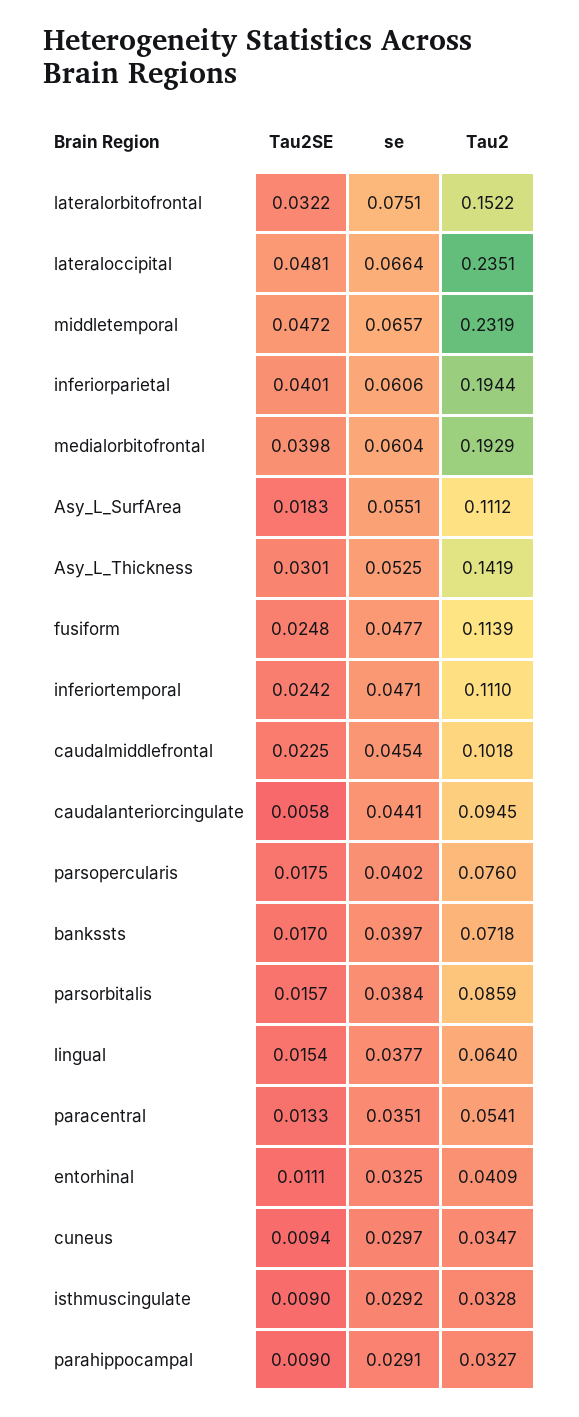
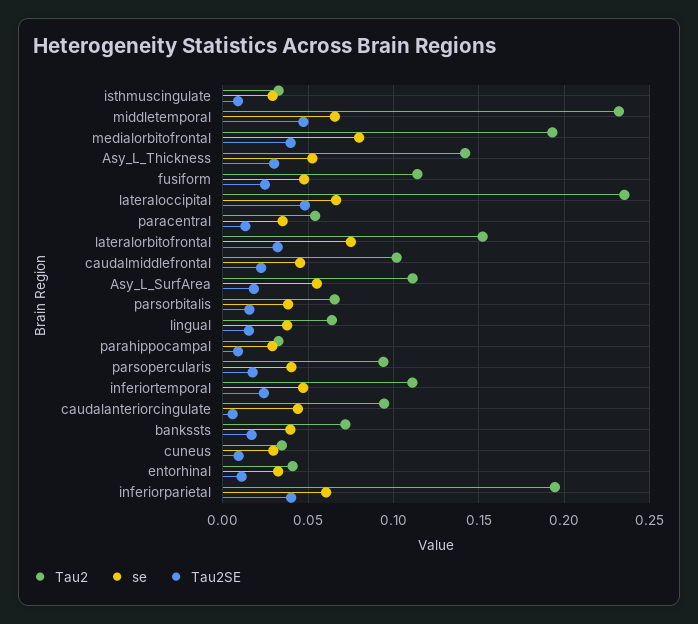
  {
    "Tau2SE": {
      "lateralorbitofrontal": 0.0322,
      "lateraloccipital": 0.0481,
      "middletemporal": 0.0472,
      "inferiorparietal": 0.0401,
      "medialorbitofrontal": 0.0398,
      "Asy_L_SurfArea": 0.0183,
      "Asy_L_Thickness": 0.0301,
      "fusiform": 0.0248,
      "inferiortemporal": 0.0242,
      "caudalmiddlefrontal": 0.0225,
      "caudalanteriorcingulate": 0.0058,
      "parsopercularis": 0.0175,
      "bankssts": 0.017,
      "parsorbitalis": 0.0157,
      "lingual": 0.0154,
      "paracentral": 0.0133,
      "entorhinal": 0.0111,
      "cuneus": 0.0094,
      "isthmuscingulate": 0.009,
      "parahippocampal": 0.009
    },
    "se": {
      "lateralorbitofrontal": 0.0751,
      "lateraloccipital": 0.0664,
      "middletemporal": 0.0657,
      "inferiorparietal": 0.0606,
-     "medialorbitofrontal": 0.0604,
+     "medialorbitofrontal": 0.08,
      "Asy_L_SurfArea": 0.0551,
      "Asy_L_Thickness": 0.0525,
      "fusiform": 0.0477,
      "inferiortemporal": 0.0471,
      "caudalmiddlefrontal": 0.0454,
      "caudalanteriorcingulate": 0.0441,
      "parsopercularis": 0.0402,
      "bankssts": 0.0397,
      "parsorbitalis": 0.0384,
      "lingual": 0.0377,
      "paracentral": 0.0351,
      "entorhinal": 0.0325,
      "cuneus": 0.0297,
      "isthmuscingulate": 0.0292,
      "parahippocampal": 0.0291
    },
    "Tau2": {
      "lateralorbitofrontal": 0.1522,
      "lateraloccipital": 0.2351,
      "middletemporal": 0.2319,
      "inferiorparietal": 0.1944,
      "medialorbitofrontal": 0.1929,
      "Asy_L_SurfArea": 0.1112,
      "Asy_L_Thickness": 0.1419,
      "fusiform": 0.1139,
      "inferiortemporal": 0.111,
      "caudalmiddlefrontal": 0.1018,
      "caudalanteriorcingulate": 0.0945,
-     "parsopercularis": 0.076,
+     "parsopercularis": 0.095,
      "bankssts": 0.0718,
-     "parsorbitalis": 0.0859,
+     "parsorbitalis": 0.065,
      "lingual": 0.064,
      "paracentral": 0.0541,
      "entorhinal": 0.0409,
      "cuneus": 0.0347,
      "isthmuscingulate": 0.0328,
      "parahippocampal": 0.0327
    }
  }

